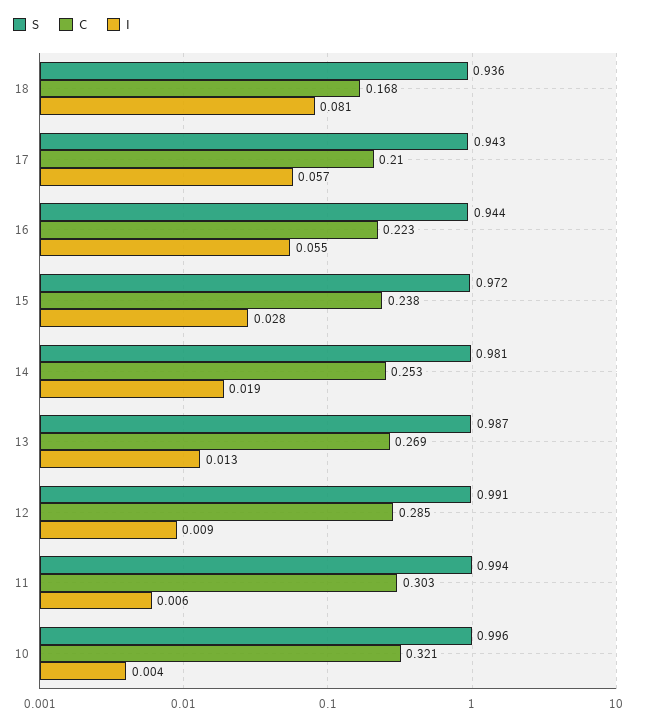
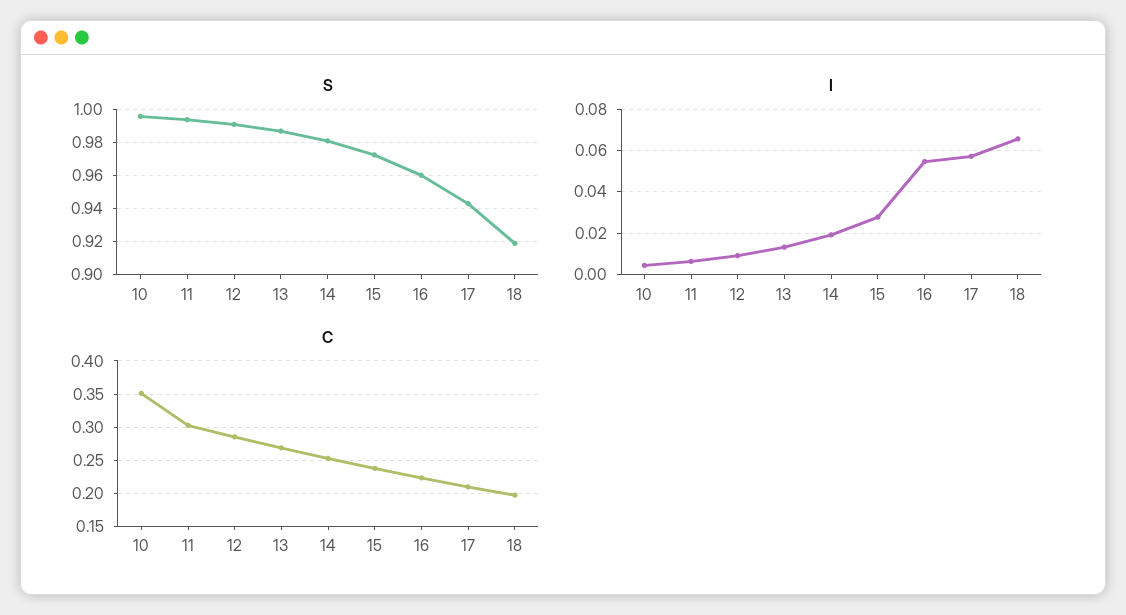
  {
    "S": {
-     "18": 0.936,
+     "18": 0.92,
      "17": 0.943,
-     "16": 0.944,
+     "16": 0.96,
      "15": 0.972,
      "14": 0.981,
      "13": 0.987,
      "12": 0.991,
      "11": 0.994,
      "10": 0.996
    },
    "C": {
-     "18": 0.168,
+     "18": 0.2,
      "17": 0.21,
      "16": 0.223,
      "15": 0.238,
      "14": 0.253,
      "13": 0.269,
      "12": 0.285,
      "11": 0.303,
-     "10": 0.321
+     "10": 0.35
    },
    "I": {
-     "18": 0.081,
+     "18": 0.065,
      "17": 0.057,
      "16": 0.055,
      "15": 0.028,
      "14": 0.019,
      "13": 0.013,
      "12": 0.009,
      "11": 0.006,
      "10": 0.004
    }
  }

